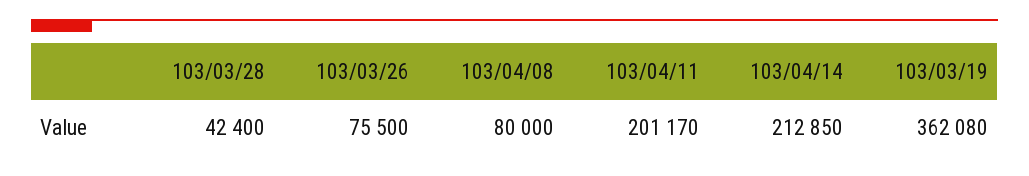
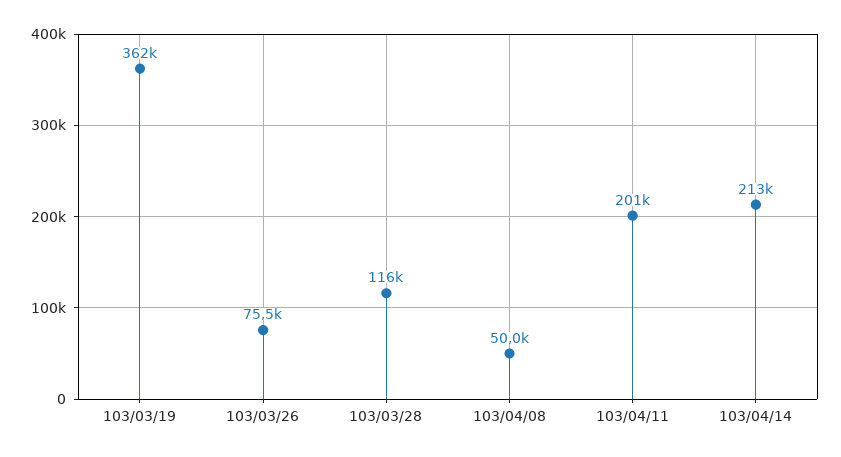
  {
-   "103/03/28": 42400,
+   "103/03/28": 116000,
    "103/03/26": 75500,
-   "103/04/08": 80000,
+   "103/04/08": 50000,
    "103/04/11": 201170,
    "103/04/14": 212850,
    "103/03/19": 362080
  }

